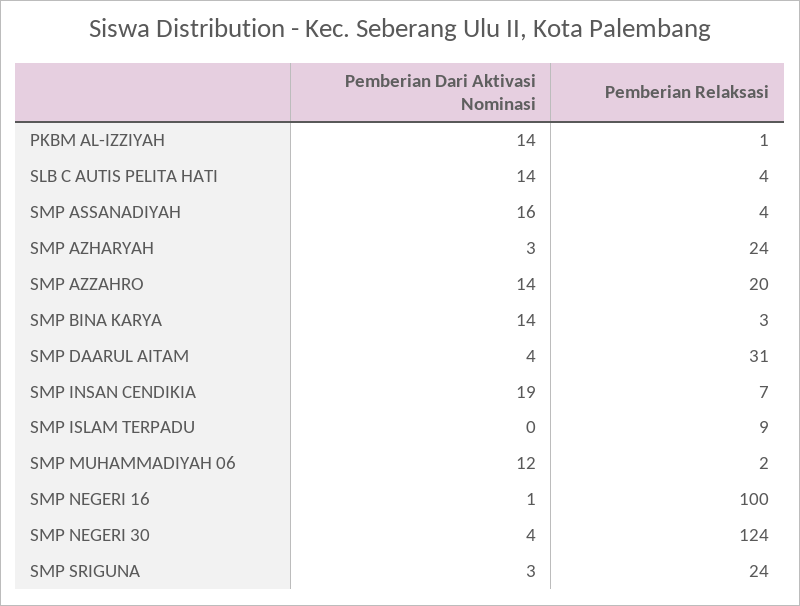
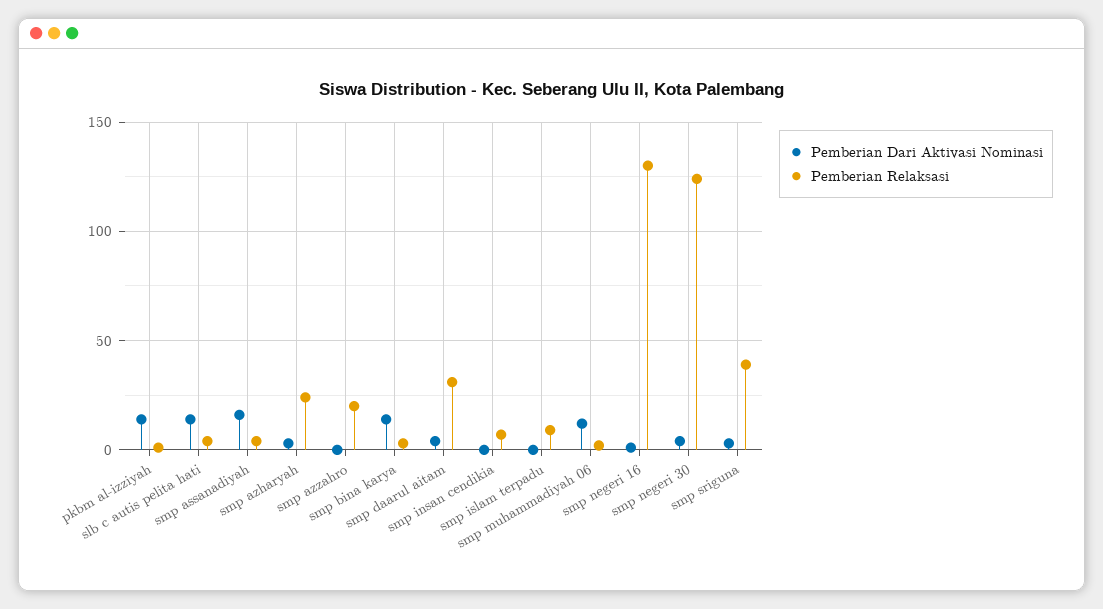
  {
    "Pemberian Dari Aktivasi Nominasi": {
      "PKBM AL-IZZIYAH": 14,
      "SLB C AUTIS PELITA HATI": 14,
      "SMP ASSANADIYAH": 16,
      "SMP AZHARYAH": 3,
-     "SMP AZZAHRO": 14,
+     "SMP AZZAHRO": 0,
      "SMP BINA KARYA": 14,
      "SMP DAARUL AITAM": 4,
-     "SMP INSAN CENDIKIA": 19,
+     "SMP INSAN CENDIKIA": 0,
      "SMP ISLAM TERPADU": 0,
      "SMP MUHAMMADIYAH 06": 12,
      "SMP NEGERI 16": 1,
      "SMP NEGERI 30": 4,
      "SMP SRIGUNA": 3
    },
    "Pemberian Relaksasi": {
      "PKBM AL-IZZIYAH": 1,
      "SLB C AUTIS PELITA HATI": 4,
      "SMP ASSANADIYAH": 4,
      "SMP AZHARYAH": 24,
      "SMP AZZAHRO": 20,
      "SMP BINA KARYA": 3,
      "SMP DAARUL AITAM": 31,
      "SMP INSAN CENDIKIA": 7,
      "SMP ISLAM TERPADU": 9,
      "SMP MUHAMMADIYAH 06": 2,
-     "SMP NEGERI 16": 100,
+     "SMP NEGERI 16": 130,
      "SMP NEGERI 30": 124,
-     "SMP SRIGUNA": 24
+     "SMP SRIGUNA": 40
    }
  }

